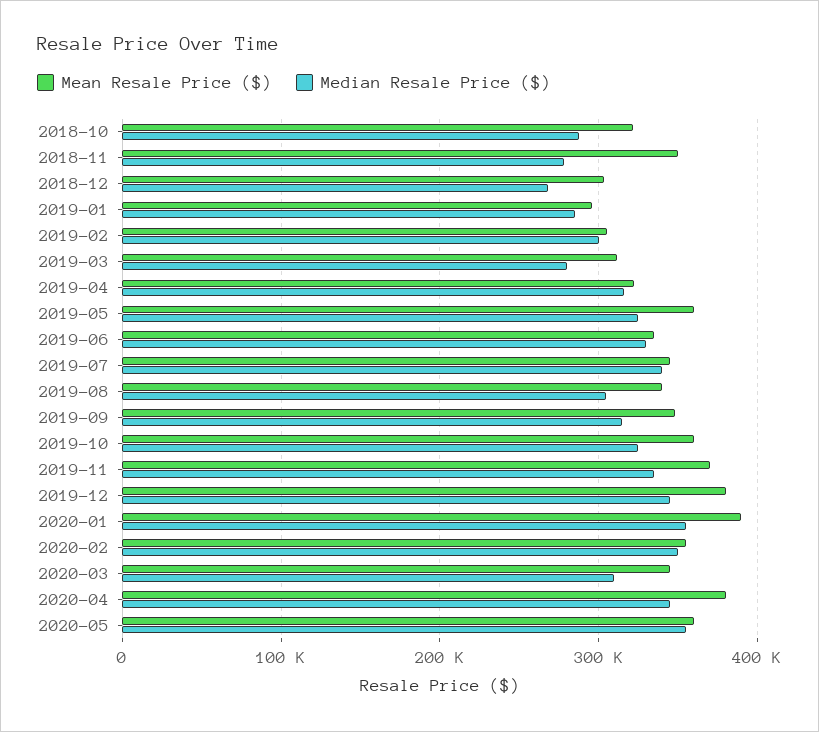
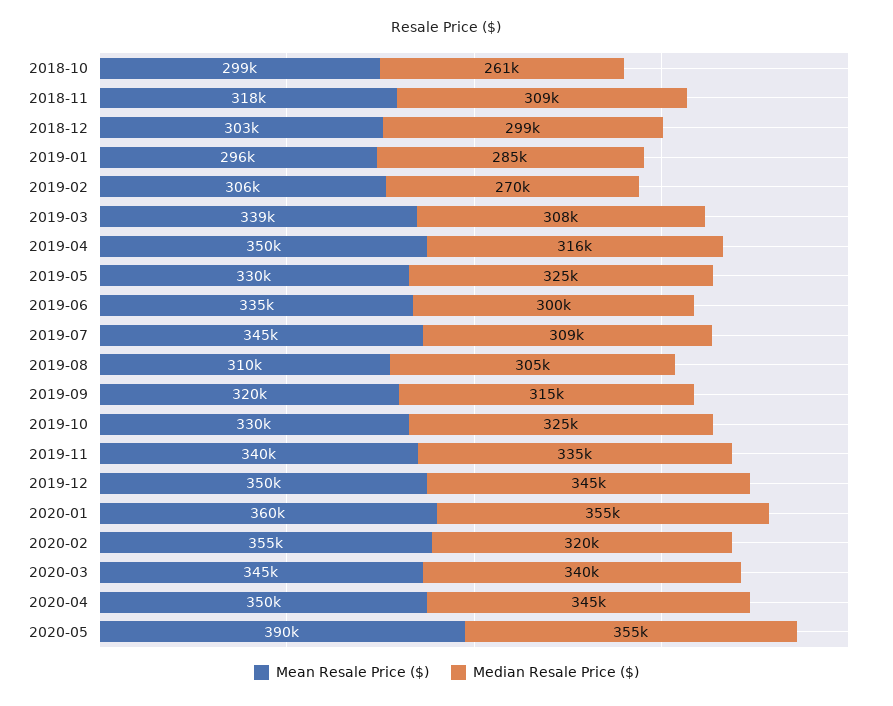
  {
    "Mean Resale Price ($)": {
-     "2018-10": 320000,
+     "2018-10": 299000,
-     "2018-11": 350000,
+     "2018-11": 318000,
      "2018-12": 303000,
      "2019-01": 296000,
      "2019-02": 306000,
-     "2019-03": 310000,
+     "2019-03": 339000,
-     "2019-04": 320000,
+     "2019-04": 350000,
-     "2019-05": 360000,
+     "2019-05": 330000,
      "2019-06": 335000,
      "2019-07": 345000,
-     "2019-08": 340000,
+     "2019-08": 310000,
-     "2019-09": 350000,
+     "2019-09": 320000,
-     "2019-10": 360000,
+     "2019-10": 330000,
-     "2019-11": 370000,
+     "2019-11": 340000,
-     "2019-12": 380000,
+     "2019-12": 350000,
-     "2020-01": 390000,
+     "2020-01": 360000,
      "2020-02": 355000,
      "2020-03": 345000,
-     "2020-04": 380000,
+     "2020-04": 350000,
-     "2020-05": 360000
+     "2020-05": 390000
    },
    "Median Resale Price ($)": {
-     "2018-10": 290000,
+     "2018-10": 261000,
-     "2018-11": 280000,
+     "2018-11": 309000,
-     "2018-12": 270000,
+     "2018-12": 299000,
      "2019-01": 285000,
-     "2019-02": 300000,
+     "2019-02": 270000,
-     "2019-03": 280000,
+     "2019-03": 308000,
      "2019-04": 316000,
      "2019-05": 325000,
-     "2019-06": 330000,
+     "2019-06": 300000,
-     "2019-07": 340000,
+     "2019-07": 309000,
      "2019-08": 305000,
      "2019-09": 315000,
      "2019-10": 325000,
      "2019-11": 335000,
      "2019-12": 345000,
      "2020-01": 355000,
-     "2020-02": 350000,
+     "2020-02": 320000,
-     "2020-03": 310000,
+     "2020-03": 340000,
      "2020-04": 345000,
      "2020-05": 355000
    }
  }

